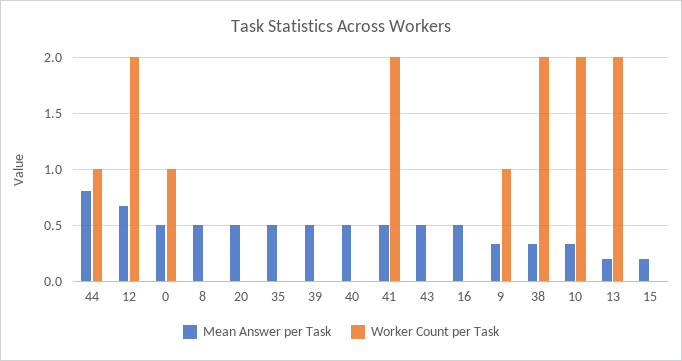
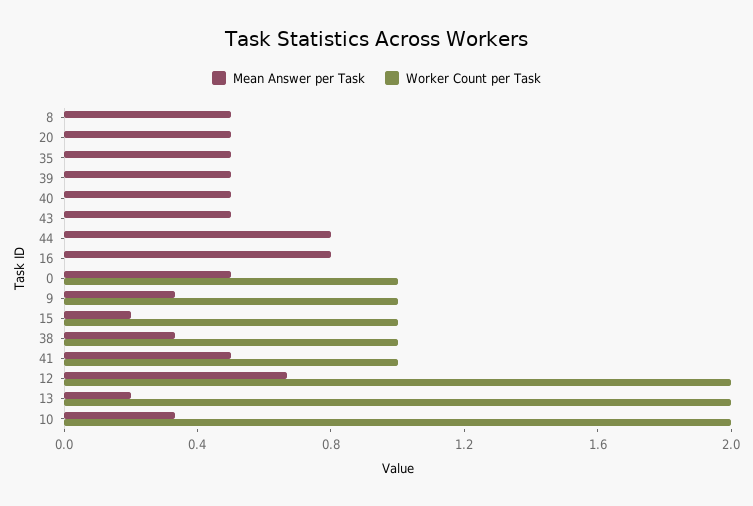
  {
    "Mean Answer per Task": {
      "44": 0.8,
      "12": 0.7,
      "0": 0.5,
      "8": 0.5,
      "20": 0.5,
      "35": 0.5,
      "39": 0.5,
      "40": 0.5,
      "41": 0.5,
      "43": 0.5,
-     "16": 0.5,
+     "16": 0.8,
      "9": 0.3,
      "38": 0.3,
      "10": 0.3,
      "13": 0.2,
      "15": 0.2
    },
    "Worker Count per Task": {
-     "44": 1,
+     "44": 0,
      "12": 2,
      "0": 1,
      "8": 0,
      "20": 0,
      "35": 0,
      "39": 0,
      "40": 0,
-     "41": 2,
+     "41": 1,
      "43": 0,
      "16": 0,
      "9": 1,
-     "38": 2,
+     "38": 1,
      "10": 2,
      "13": 2,
-     "15": 0
+     "15": 1
    }
  }

